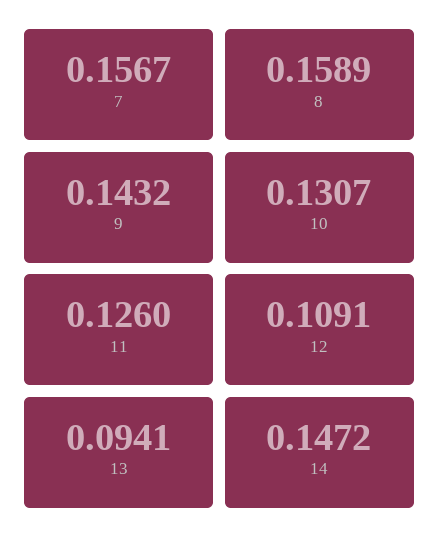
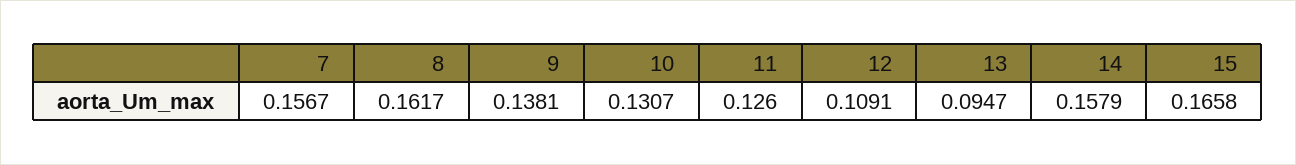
  {
    "7": 0.1567,
-   "8": 0.1589,
+   "8": 0.1617,
-   "9": 0.1432,
+   "9": 0.1381,
    "10": 0.1307,
    "11": 0.126,
    "12": 0.1091,
-   "13": 0.0941,
+   "13": 0.0947,
-   "14": 0.1472
+   "14": 0.1579,
+   "15": 0.1658
  }

